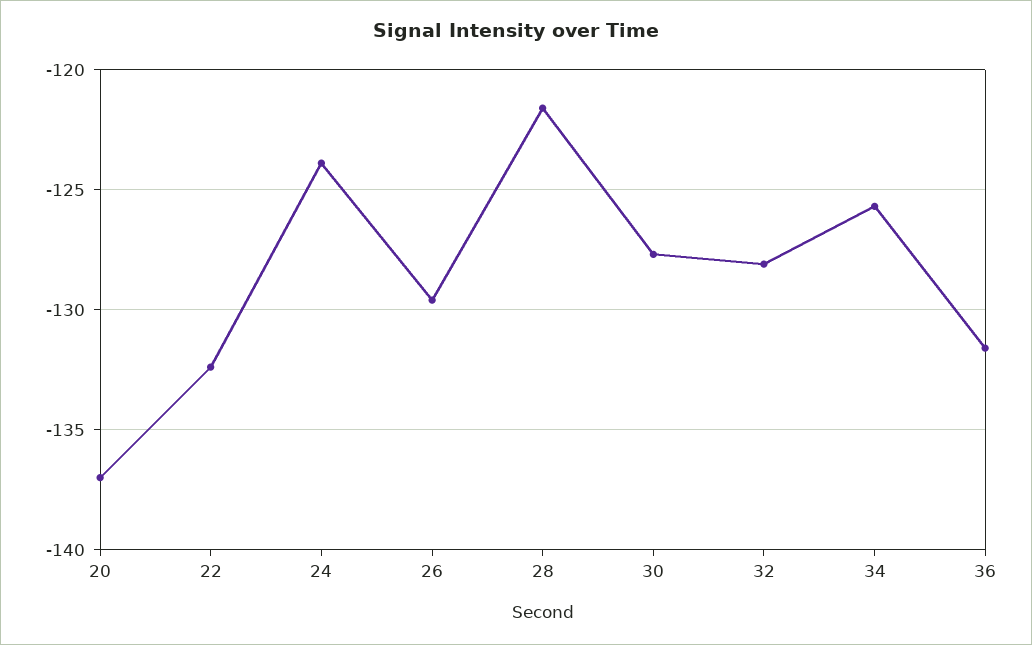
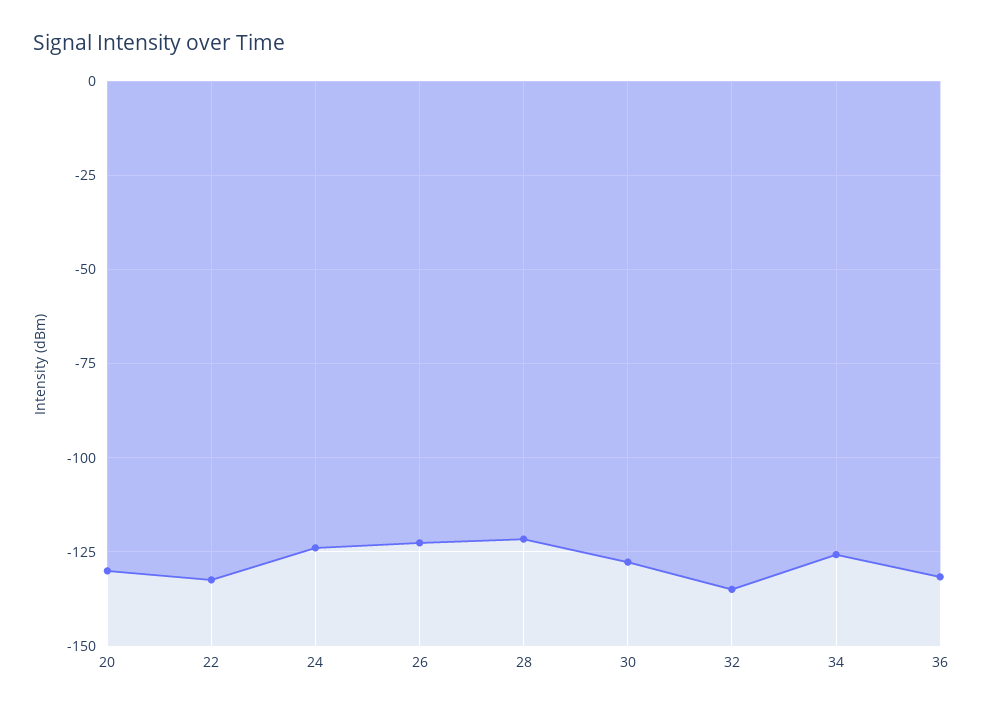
  {
-   "20": -137,
+   "20": -130,
    "22": -132.5,
    "24": -124,
-   "26": -129.5,
+   "26": -122.5,
    "28": -121.5,
    "30": -127.5,
-   "32": -128,
+   "32": -135,
    "34": -125.5,
    "36": -131.5
  }

